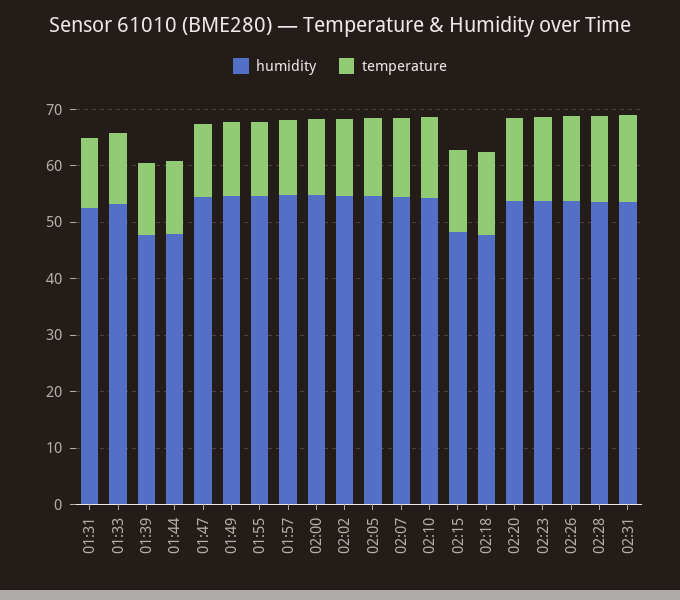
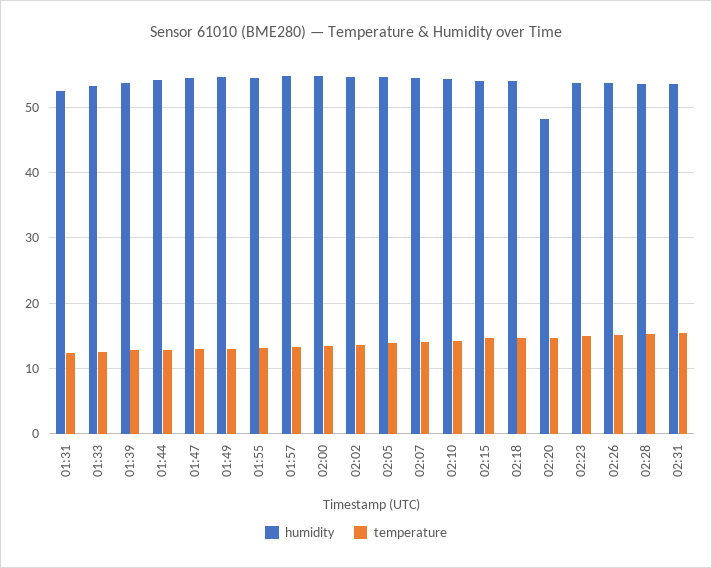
  {
    "humidity": {
      "01:31": 53,
      "01:33": 53,
-     "01:39": 48,
+     "01:39": 54,
-     "01:44": 48,
+     "01:44": 54,
      "01:47": 55,
      "01:49": 55,
      "01:55": 55,
      "01:57": 55,
      "02:00": 55,
      "02:02": 55,
      "02:05": 55,
      "02:07": 54,
      "02:10": 54,
-     "02:15": 48,
+     "02:15": 54,
-     "02:18": 48,
+     "02:18": 54,
-     "02:20": 54,
+     "02:20": 48,
      "02:23": 54,
      "02:26": 54,
      "02:28": 54,
      "02:31": 54
    },
    "temperature": {
      "01:31": 12,
      "01:33": 13,
      "01:39": 13,
      "01:44": 13,
      "01:47": 13,
      "01:49": 13,
      "01:55": 13,
      "01:57": 13,
      "02:00": 13,
      "02:02": 14,
      "02:05": 14,
      "02:07": 14,
      "02:10": 14,
      "02:15": 15,
      "02:18": 15,
      "02:20": 15,
      "02:23": 15,
      "02:26": 15,
      "02:28": 15,
      "02:31": 15
    }
  }

